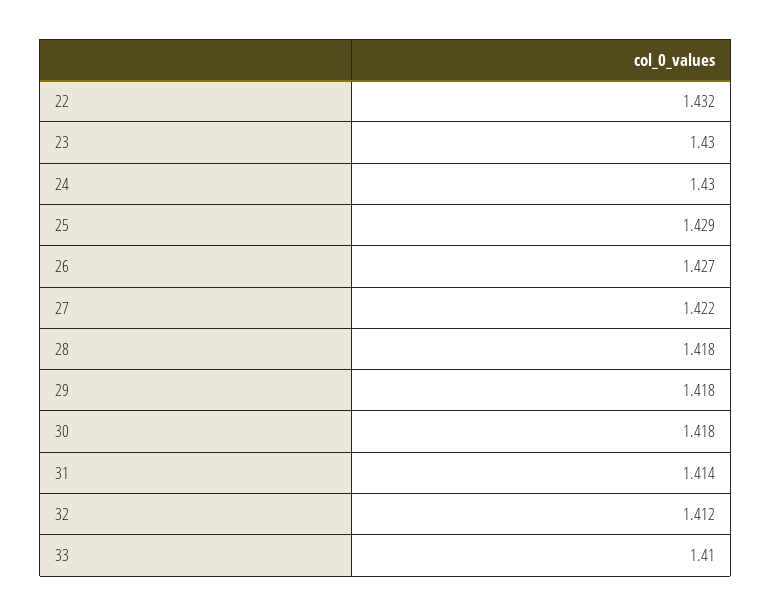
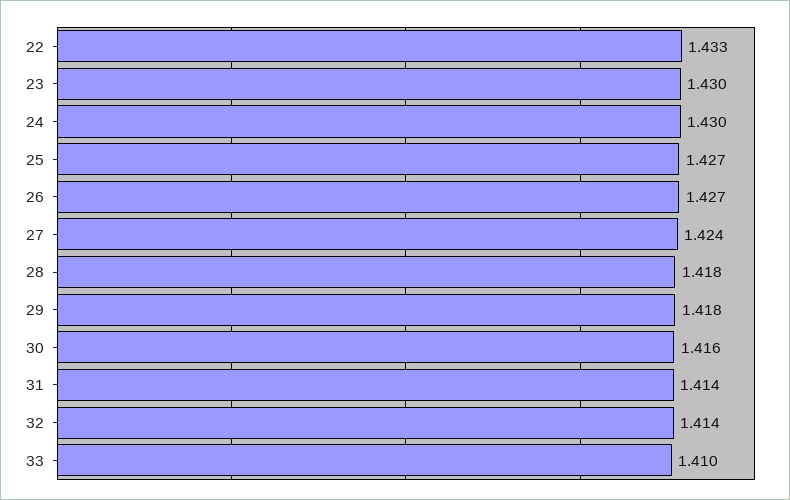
  {
-   "22": 1.432,
+   "22": 1.433,
    "23": 1.43,
    "24": 1.43,
-   "25": 1.429,
+   "25": 1.427,
    "26": 1.427,
-   "27": 1.422,
+   "27": 1.424,
    "28": 1.418,
    "29": 1.418,
-   "30": 1.418,
+   "30": 1.416,
    "31": 1.414,
-   "32": 1.412,
+   "32": 1.414,
    "33": 1.41
  }

